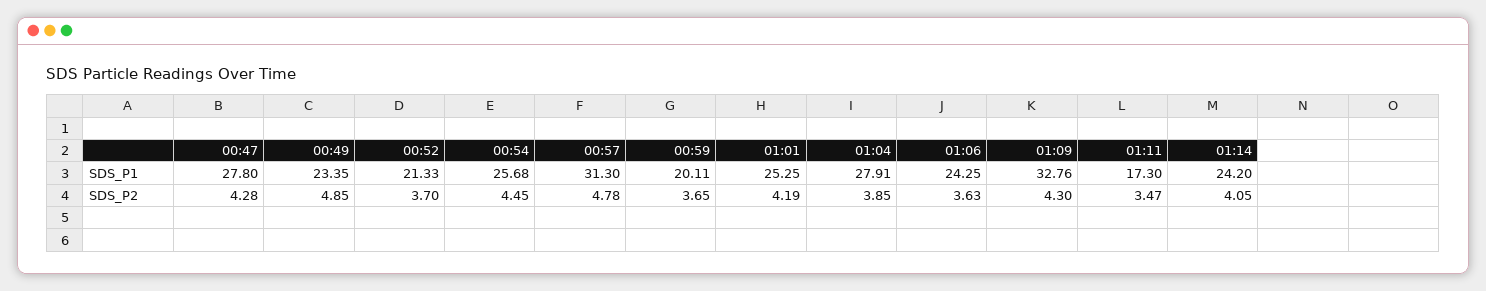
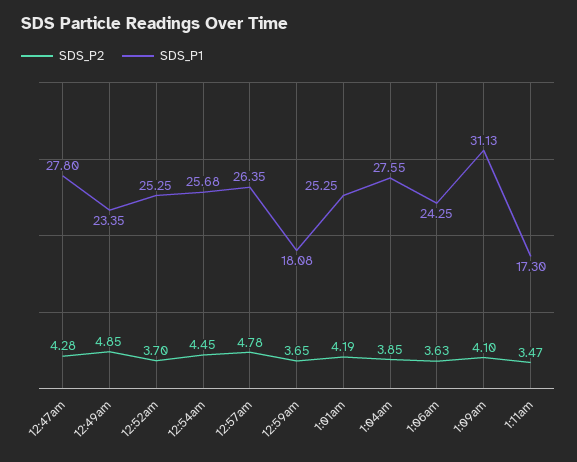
  {
    "SDS_P1": {
      "00:47": 27.8,
      "00:49": 23.35,
-     "00:52": 21.33,
+     "00:52": 25.25,
      "00:54": 25.68,
-     "00:57": 31.3,
+     "00:57": 26.35,
-     "00:59": 20.11,
+     "00:59": 18.08,
      "01:01": 25.25,
-     "01:04": 27.91,
+     "01:04": 27.55,
      "01:06": 24.25,
-     "01:09": 32.76,
+     "01:09": 31.13,
-     "01:11": 17.3,
+     "01:11": 17.3
-     "01:14": 24.2
    },
    "SDS_P2": {
      "00:47": 4.28,
      "00:49": 4.85,
      "00:52": 3.7,
      "00:54": 4.45,
      "00:57": 4.78,
      "00:59": 3.65,
      "01:01": 4.19,
      "01:04": 3.85,
      "01:06": 3.63,
-     "01:09": 4.3,
+     "01:09": 4.1,
-     "01:11": 3.47,
+     "01:11": 3.47
-     "01:14": 4.05
    }
  }

